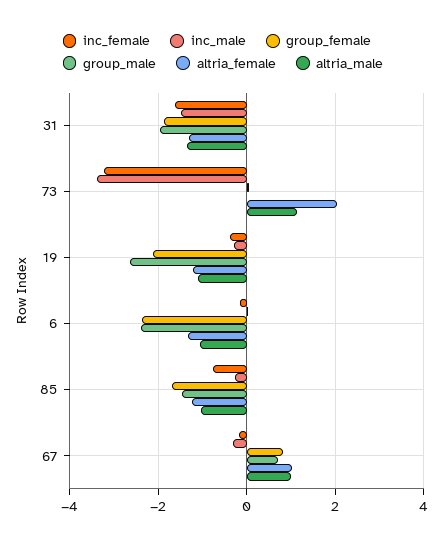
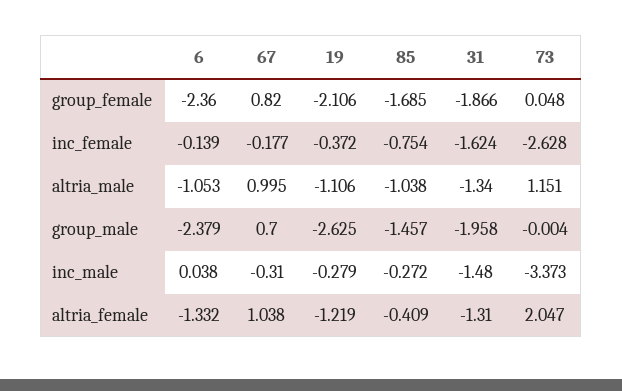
  {
    "inc_female": {
      "31": -1.624,
-     "73": -3.2,
+     "73": -2.628,
      "19": -0.372,
      "6": -0.139,
      "85": -0.754,
      "67": -0.177
    },
    "inc_male": {
      "31": -1.48,
      "73": -3.373,
      "19": -0.279,
      "6": 0.038,
      "85": -0.272,
      "67": -0.31
    },
    "group_female": {
      "31": -1.866,
      "73": 0.048,
      "19": -2.106,
      "6": -2.36,
      "85": -1.685,
      "67": 0.82
    },
    "group_male": {
      "31": -1.958,
      "73": -0.004,
      "19": -2.625,
      "6": -2.379,
      "85": -1.457,
      "67": 0.7
    },
    "altria_female": {
      "31": -1.31,
      "73": 2.047,
      "19": -1.219,
      "6": -1.332,
-     "85": -1.2,
+     "85": -0.409,
      "67": 1.038
    },
    "altria_male": {
      "31": -1.34,
      "73": 1.151,
      "19": -1.106,
      "6": -1.053,
      "85": -1.038,
      "67": 0.995
    }
  }

